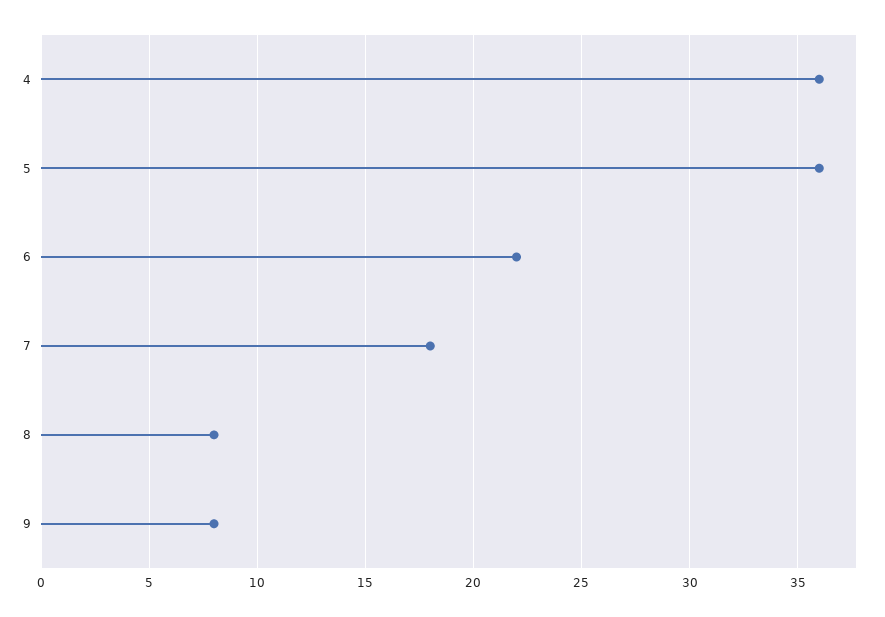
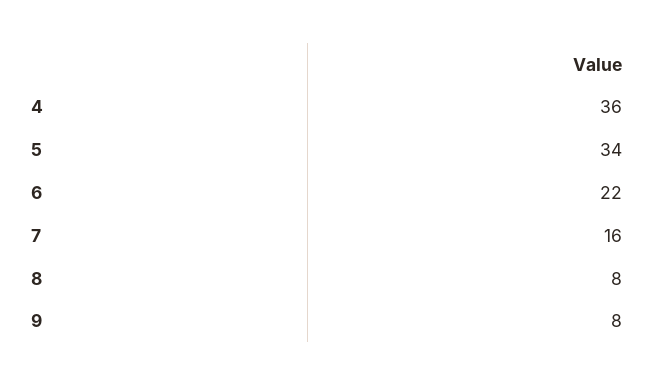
  {
    "4": 36,
-   "5": 36,
+   "5": 34,
    "6": 22,
-   "7": 18,
+   "7": 16,
    "8": 8,
    "9": 8
  }

